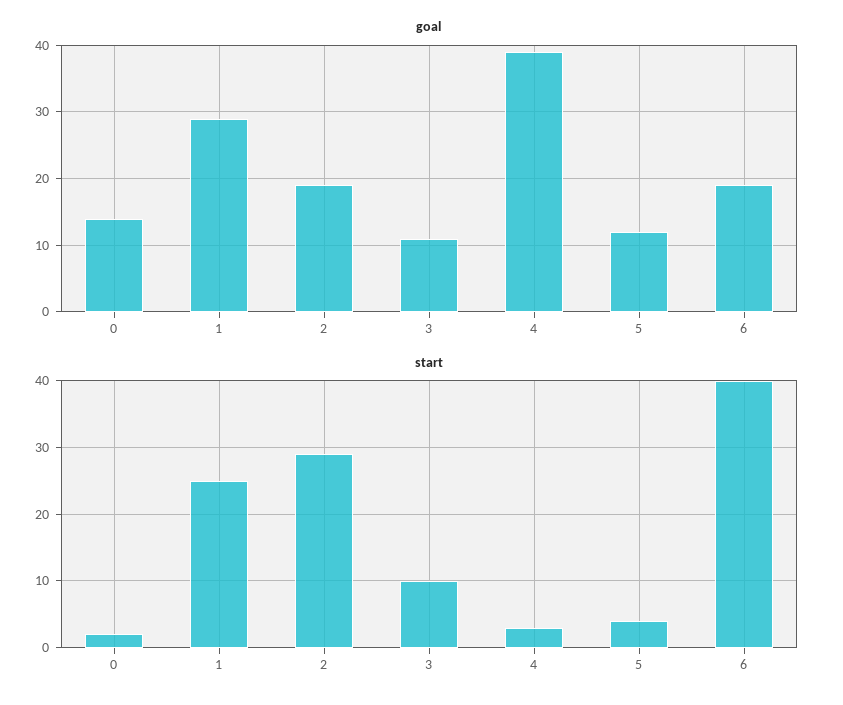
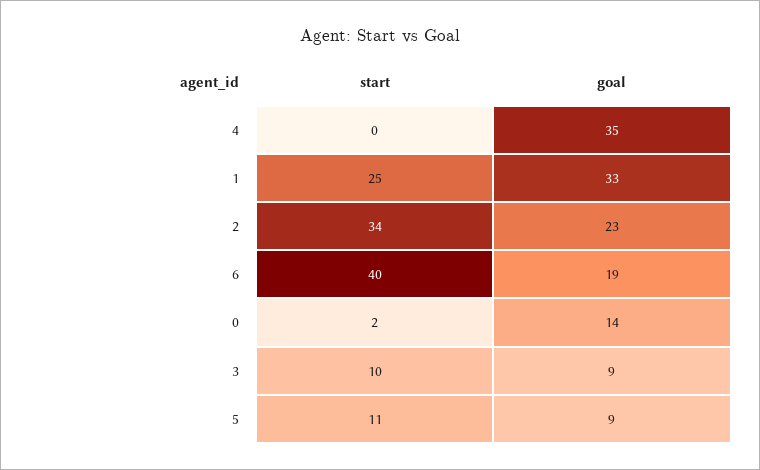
  {
    "goal": {
      "0": 14,
-     "1": 29,
+     "1": 33,
-     "2": 19,
+     "2": 23,
-     "3": 11,
+     "3": 9,
-     "4": 39,
+     "4": 35,
-     "5": 12,
+     "5": 9,
      "6": 19
    },
    "start": {
      "0": 2,
      "1": 25,
-     "2": 29,
+     "2": 34,
      "3": 10,
-     "4": 3,
+     "4": 0,
-     "5": 4,
+     "5": 11,
      "6": 40
    }
  }

